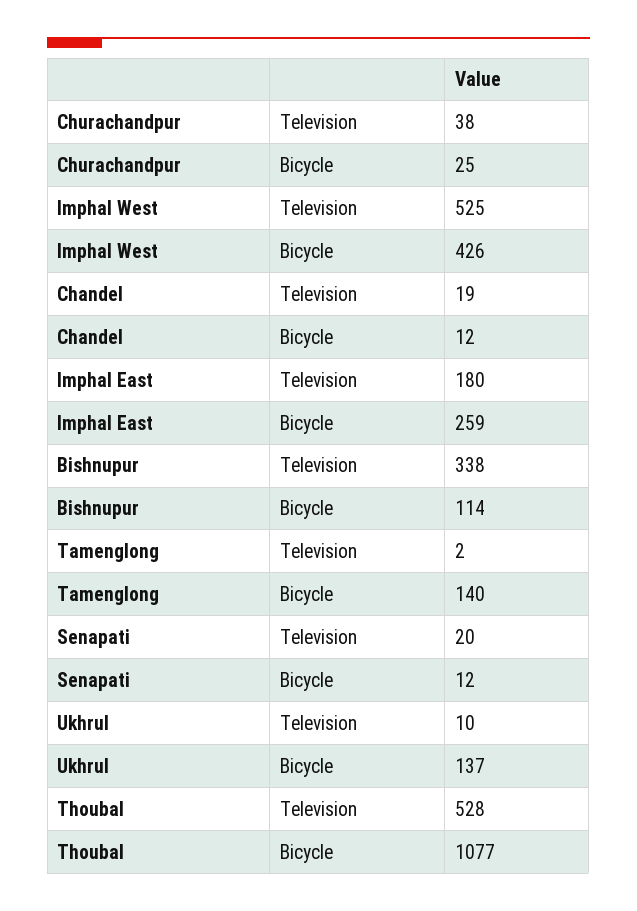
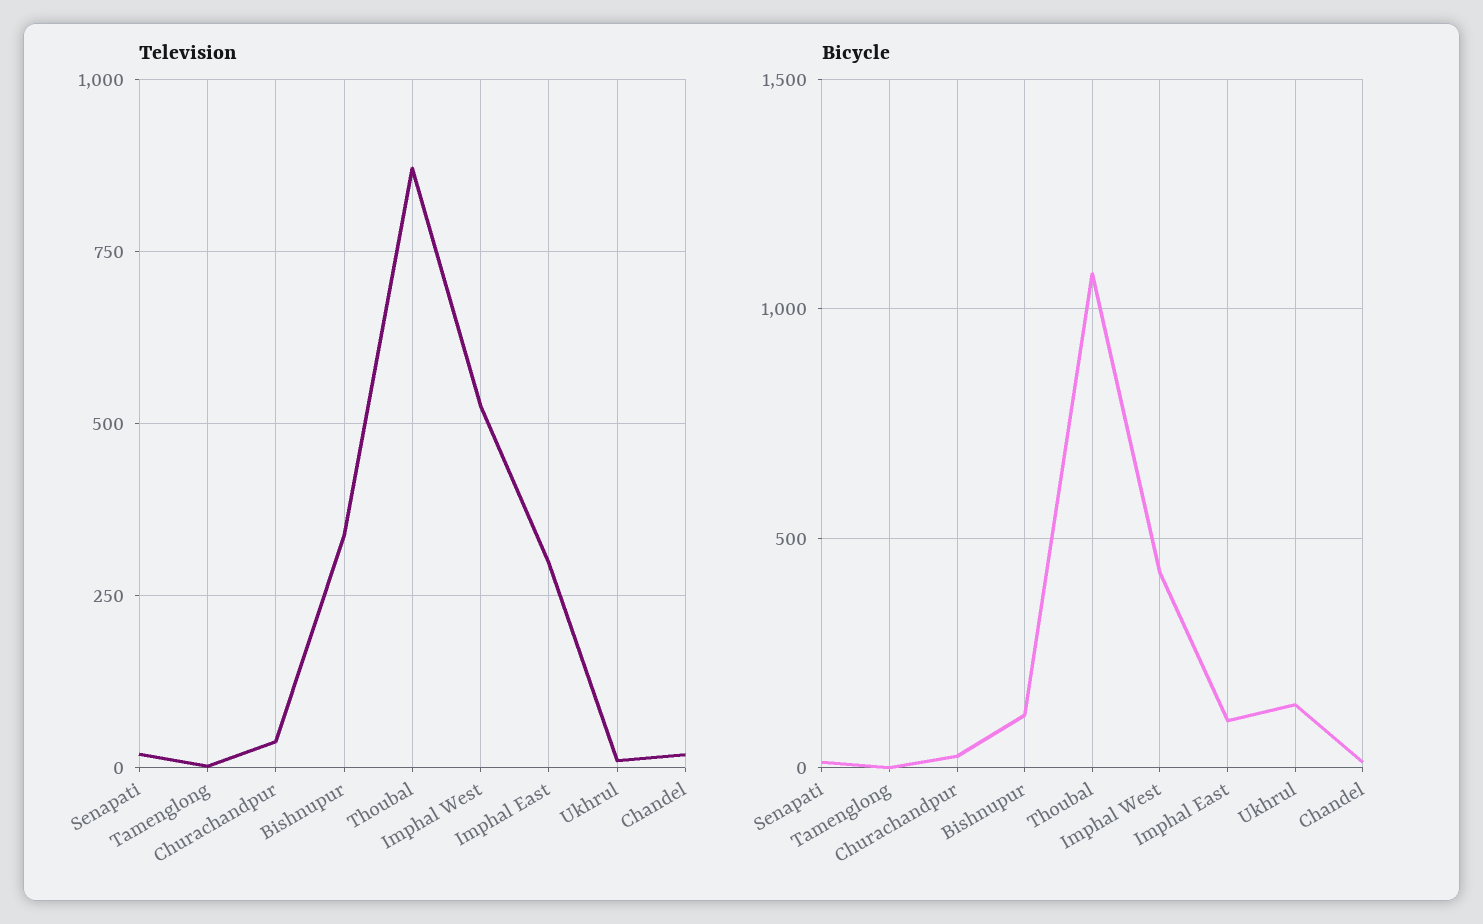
  {
    "Television": {
      "Churachandpur": 38,
      "Imphal West": 525,
      "Chandel": 19,
-     "Imphal East": 180,
+     "Imphal East": 300,
      "Bishnupur": 338,
      "Tamenglong": 2,
      "Senapati": 20,
      "Ukhrul": 10,
-     "Thoubal": 528
+     "Thoubal": 875
    },
    "Bicycle": {
      "Churachandpur": 25,
      "Imphal West": 426,
      "Chandel": 12,
-     "Imphal East": 259,
+     "Imphal East": 100,
      "Bishnupur": 114,
-     "Tamenglong": 140,
+     "Tamenglong": 0,
      "Senapati": 12,
      "Ukhrul": 137,
      "Thoubal": 1077
    }
  }

